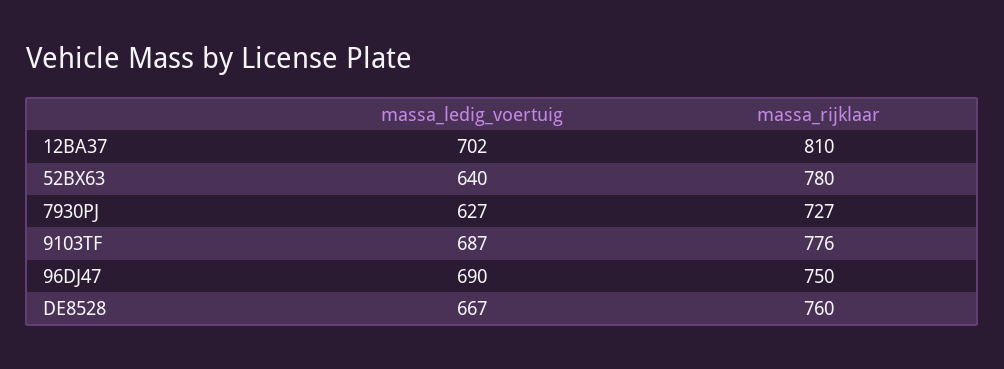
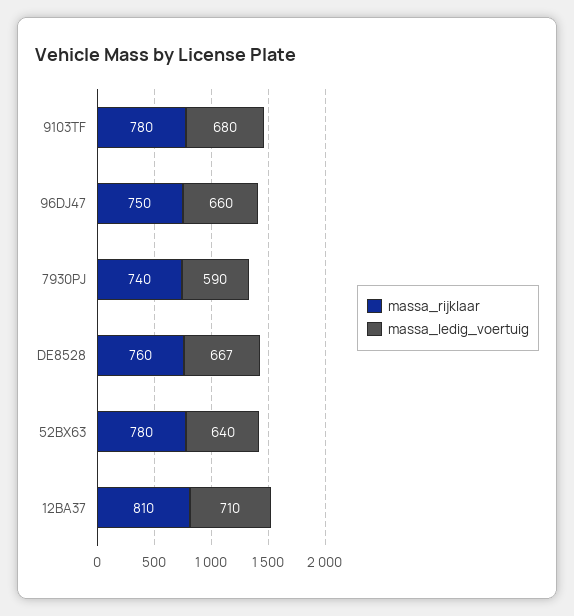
  {
    "massa_ledig_voertuig": {
-     "12BA37": 702,
+     "12BA37": 710,
      "52BX63": 640,
-     "7930PJ": 627,
+     "7930PJ": 590,
-     "9103TF": 687,
+     "9103TF": 680,
-     "96DJ47": 690,
+     "96DJ47": 660,
      "DE8528": 667
    },
    "massa_rijklaar": {
      "12BA37": 810,
      "52BX63": 780,
-     "7930PJ": 727,
+     "7930PJ": 740,
-     "9103TF": 776,
+     "9103TF": 780,
      "96DJ47": 750,
      "DE8528": 760
    }
  }

